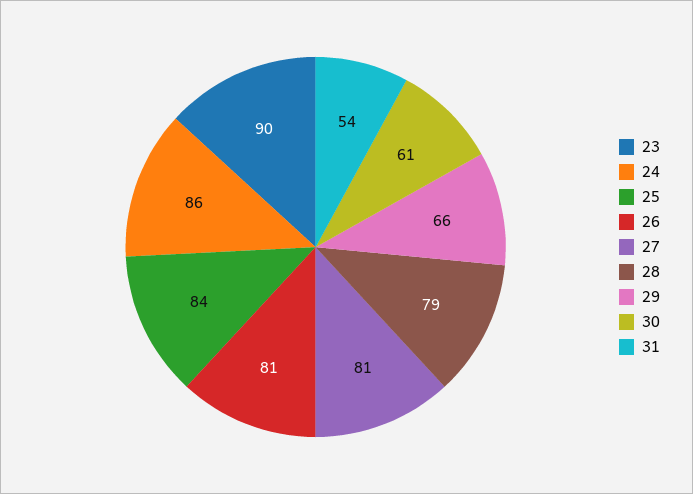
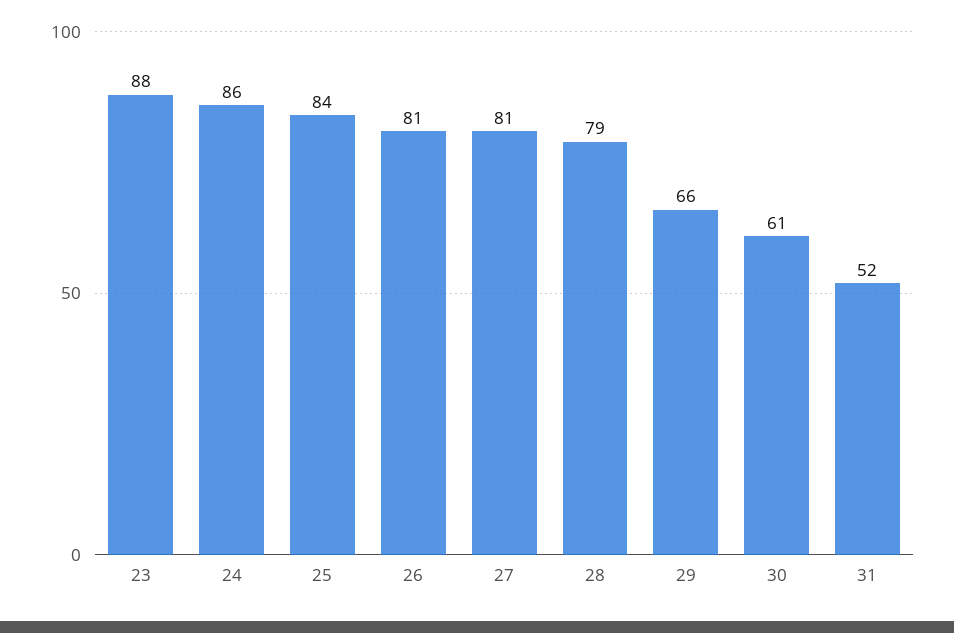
  {
-   "23": 90,
+   "23": 88,
    "24": 86,
    "25": 84,
    "26": 81,
    "27": 81,
    "28": 79,
    "29": 66,
    "30": 61,
-   "31": 54
+   "31": 52
  }

